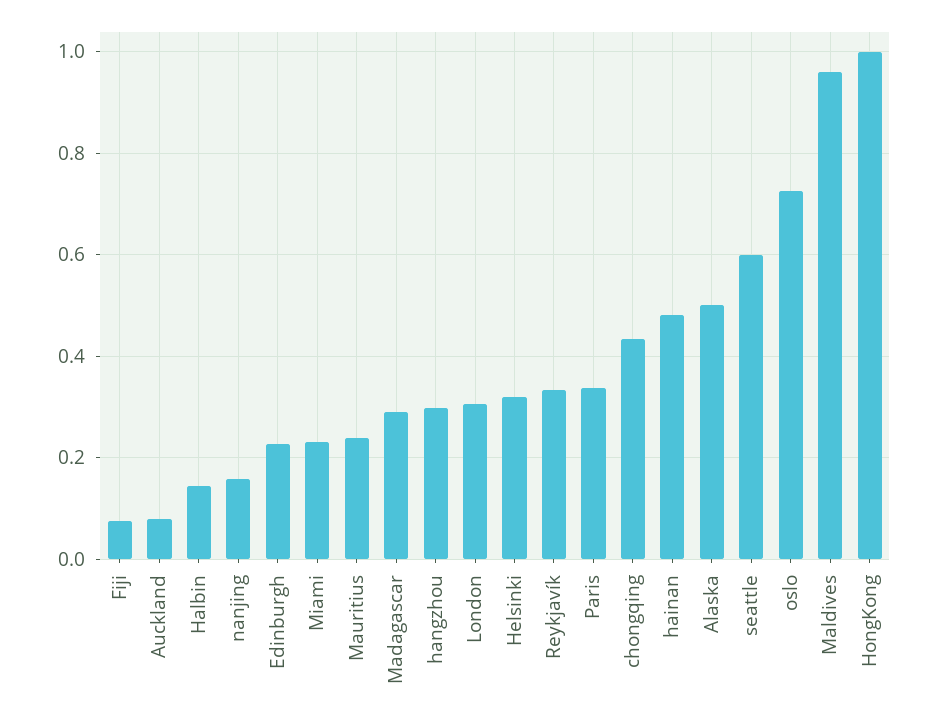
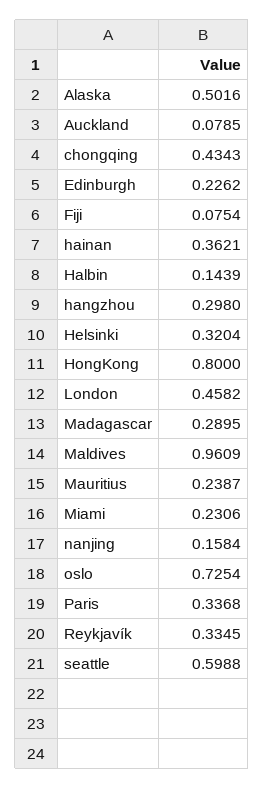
  {
    "Fiji": 0.0754,
    "Auckland": 0.0785,
    "Halbin": 0.1439,
    "nanjing": 0.1584,
    "Edinburgh": 0.2262,
    "Miami": 0.2306,
    "Mauritius": 0.2387,
    "Madagascar": 0.2895,
    "hangzhou": 0.298,
-   "London": 0.3,
+   "London": 0.4582,
    "Helsinki": 0.3204,
    "Reykjavík": 0.3345,
    "Paris": 0.3368,
    "chongqing": 0.4343,
-   "hainan": 0.48,
+   "hainan": 0.3621,
    "Alaska": 0.5016,
    "seattle": 0.5988,
    "oslo": 0.7254,
    "Maldives": 0.9609,
-   "HongKong": 1
+   "HongKong": 0.8
  }

